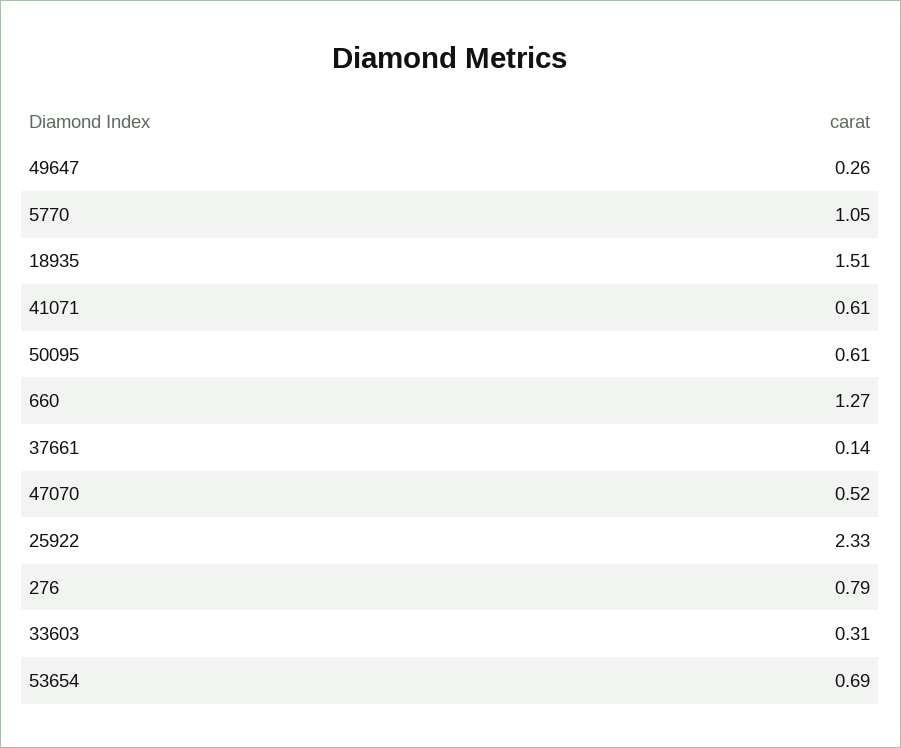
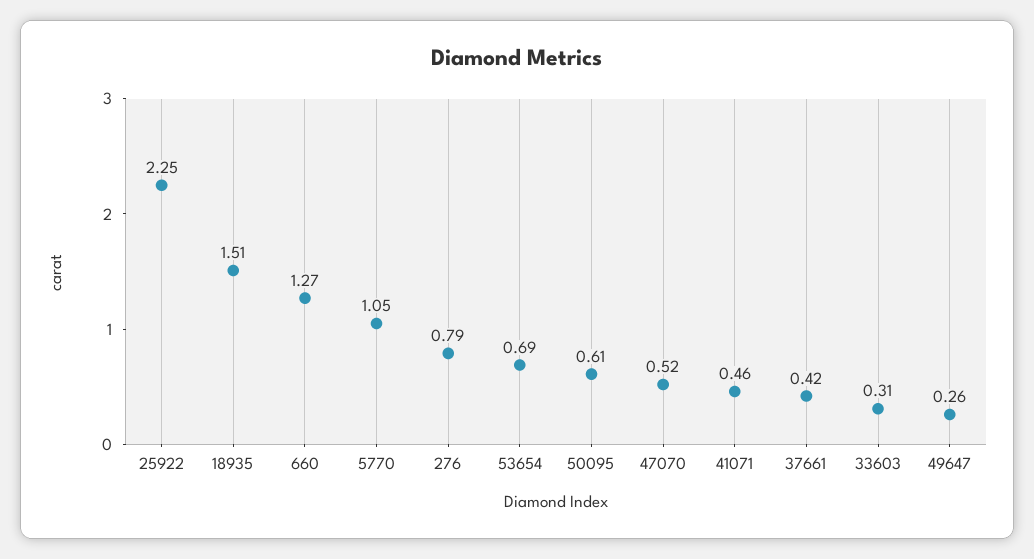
  {
    "49647": 0.26,
    "5770": 1.05,
    "18935": 1.51,
-   "41071": 0.61,
+   "41071": 0.46,
    "50095": 0.61,
    "660": 1.27,
-   "37661": 0.14,
+   "37661": 0.42,
    "47070": 0.52,
-   "25922": 2.33,
+   "25922": 2.25,
    "276": 0.79,
    "33603": 0.31,
    "53654": 0.69
  }

